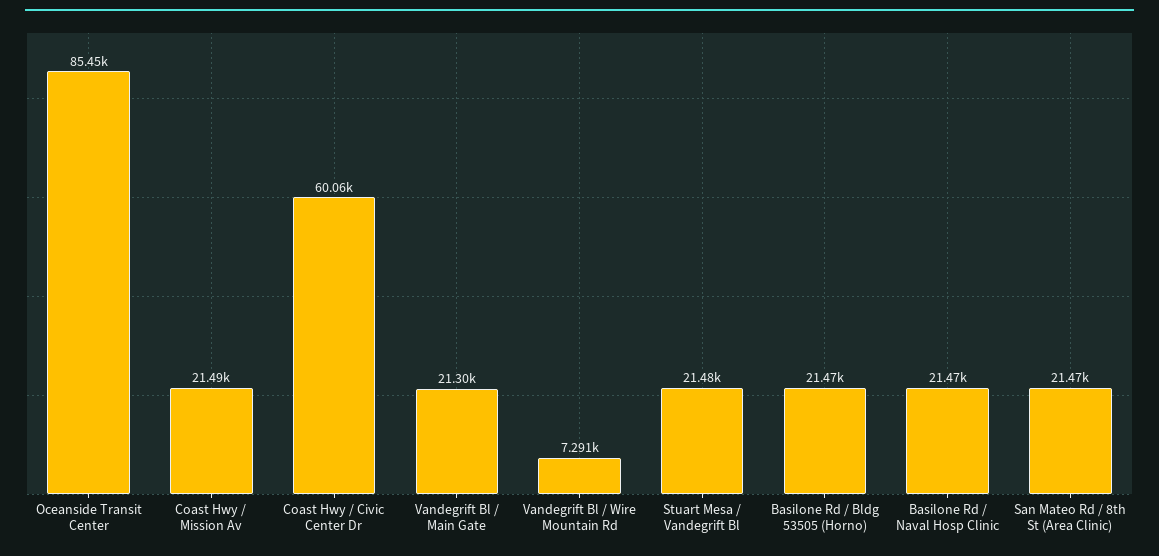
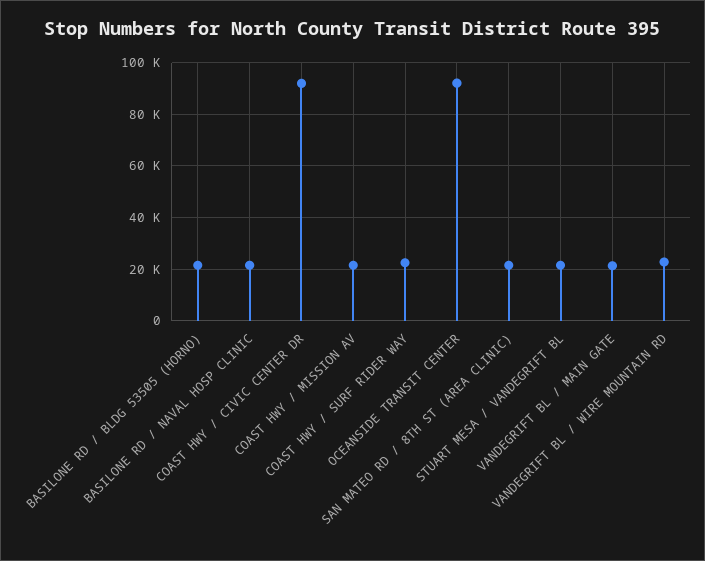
  {
-   "Oceanside Transit Center": 85450,
+   "Oceanside Transit Center": 92500,
    "Coast Hwy / Mission Av": 21490,
-   "Coast Hwy / Civic Center Dr": 60060,
+   "Coast Hwy / Civic Center Dr": 92500,
    "Vandegrift Bl / Main Gate": 21300,
-   "Vandegrift Bl / Wire Mountain Rd": 7291,
+   "Vandegrift Bl / Wire Mountain Rd": 22500,
    "Stuart Mesa / Vandegrift Bl": 21480,
    "Basilone Rd / Bldg 53505 (Horno)": 21470,
    "Basilone Rd / Naval Hosp Clinic": 21470,
-   "San Mateo Rd / 8th St (Area Clinic)": 21470
+   "San Mateo Rd / 8th St (Area Clinic)": 21470,
+   "COAST HWY / SURF RIDER WAY": 22500
  }

